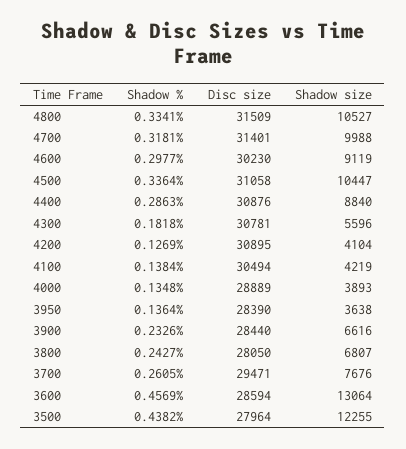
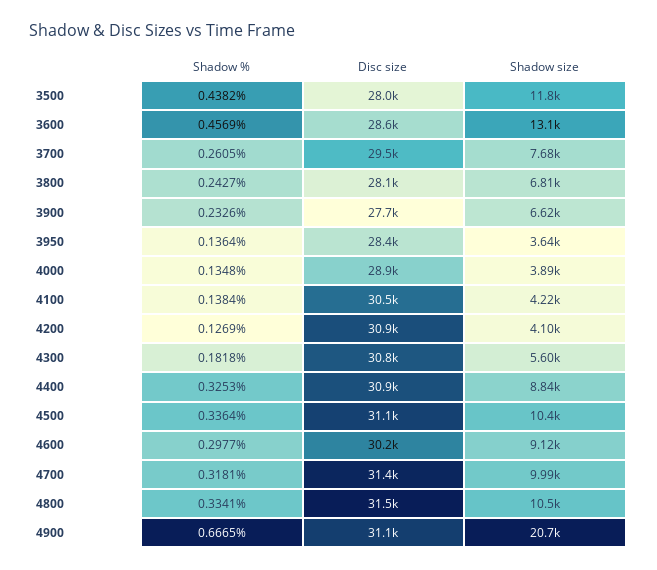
  {
    "Shadow %": {
      "4800": 0.3341,
      "4700": 0.3181,
      "4600": 0.2977,
      "4500": 0.3364,
-     "4400": 0.2863,
+     "4400": 0.3253,
      "4300": 0.1818,
      "4200": 0.1269,
      "4100": 0.1384,
      "4000": 0.1348,
      "3950": 0.1364,
      "3900": 0.2326,
      "3800": 0.2427,
      "3700": 0.2605,
      "3600": 0.4569,
-     "3500": 0.4382
+     "3500": 0.4382,
+     "4900": 0.6665
    },
    "Disc size": {
      "4800": 31509,
      "4700": 31401,
      "4600": 30230,
      "4500": 31058,
      "4400": 30876,
      "4300": 30781,
      "4200": 30895,
      "4100": 30494,
      "4000": 28889,
      "3950": 28390,
-     "3900": 28440,
+     "3900": 27700,
      "3800": 28050,
      "3700": 29471,
      "3600": 28594,
-     "3500": 27964
+     "3500": 27964,
+     "4900": 31100
    },
    "Shadow size": {
      "4800": 10527,
      "4700": 9988,
      "4600": 9119,
      "4500": 10447,
      "4400": 8840,
      "4300": 5596,
      "4200": 4104,
      "4100": 4219,
      "4000": 3893,
      "3950": 3638,
      "3900": 6616,
      "3800": 6807,
      "3700": 7676,
      "3600": 13064,
-     "3500": 12255
+     "3500": 11800,
+     "4900": 20700
    }
  }

